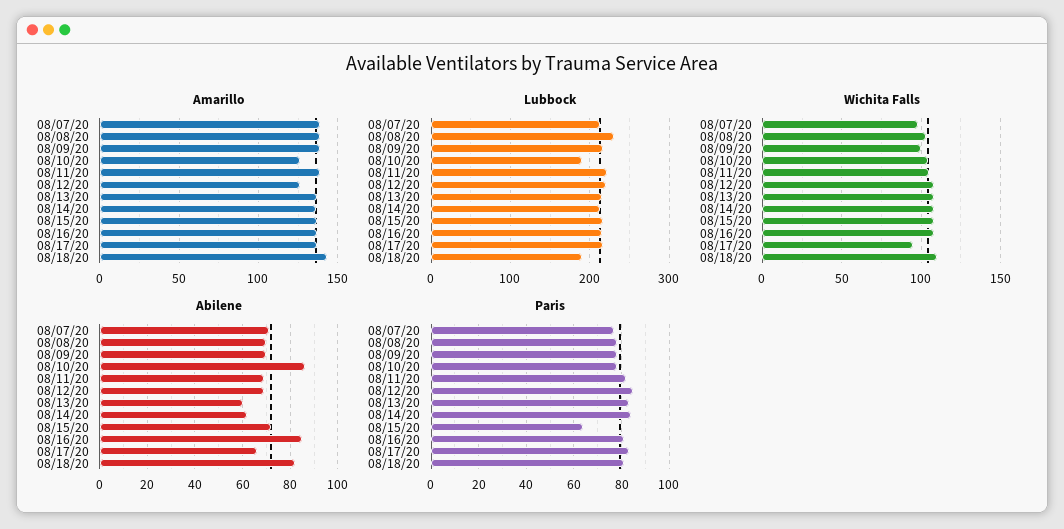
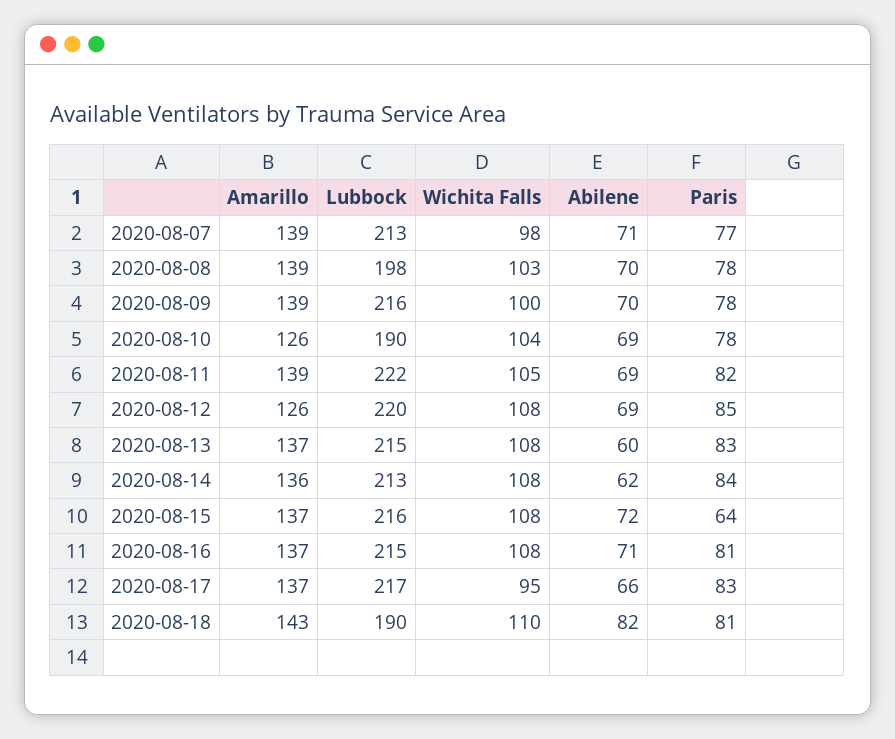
  {
    "Amarillo": {
      "08/07/20": 139,
      "08/08/20": 139,
      "08/09/20": 139,
      "08/10/20": 126,
      "08/11/20": 139,
      "08/12/20": 126,
      "08/13/20": 137,
      "08/14/20": 136,
      "08/15/20": 137,
      "08/16/20": 137,
      "08/17/20": 137,
      "08/18/20": 143
    },
    "Lubbock": {
      "08/07/20": 213,
-     "08/08/20": 230,
+     "08/08/20": 198,
      "08/09/20": 216,
      "08/10/20": 190,
      "08/11/20": 222,
      "08/12/20": 220,
      "08/13/20": 215,
      "08/14/20": 213,
      "08/15/20": 216,
      "08/16/20": 215,
      "08/17/20": 217,
      "08/18/20": 190
    },
    "Wichita Falls": {
      "08/07/20": 98,
      "08/08/20": 103,
      "08/09/20": 100,
      "08/10/20": 104,
      "08/11/20": 105,
      "08/12/20": 108,
      "08/13/20": 108,
      "08/14/20": 108,
      "08/15/20": 108,
      "08/16/20": 108,
      "08/17/20": 95,
      "08/18/20": 110
    },
    "Abilene": {
      "08/07/20": 71,
      "08/08/20": 70,
      "08/09/20": 70,
-     "08/10/20": 85,
+     "08/10/20": 69,
      "08/11/20": 69,
      "08/12/20": 69,
      "08/13/20": 60,
      "08/14/20": 62,
      "08/15/20": 72,
-     "08/16/20": 85,
+     "08/16/20": 71,
      "08/17/20": 66,
      "08/18/20": 82
    },
    "Paris": {
      "08/07/20": 77,
      "08/08/20": 78,
      "08/09/20": 78,
      "08/10/20": 78,
      "08/11/20": 82,
      "08/12/20": 85,
      "08/13/20": 83,
      "08/14/20": 84,
      "08/15/20": 64,
      "08/16/20": 81,
      "08/17/20": 83,
      "08/18/20": 81
    }
  }

